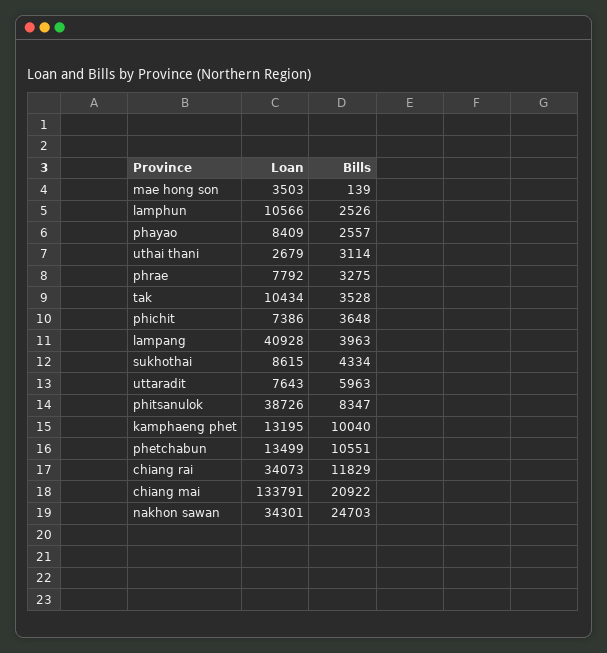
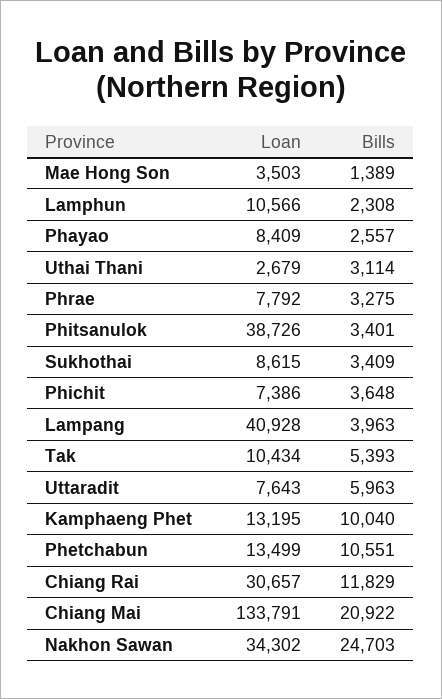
  {
    "Loan": {
      "mae hong son": 3503,
      "lamphun": 10566,
      "phayao": 8409,
      "uthai thani": 2679,
      "phrae": 7792,
      "tak": 10434,
      "phichit": 7386,
      "lampang": 40928,
      "sukhothai": 8615,
      "uttaradit": 7643,
      "phitsanulok": 38726,
      "kamphaeng phet": 13195,
      "phetchabun": 13499,
-     "chiang rai": 34073,
+     "chiang rai": 30657,
      "chiang mai": 133791,
-     "nakhon sawan": 34301
+     "nakhon sawan": 34302
    },
    "Bills": {
-     "mae hong son": 139,
+     "mae hong son": 1389,
-     "lamphun": 2526,
+     "lamphun": 2308,
      "phayao": 2557,
      "uthai thani": 3114,
      "phrae": 3275,
-     "tak": 3528,
+     "tak": 5393,
      "phichit": 3648,
      "lampang": 3963,
-     "sukhothai": 4334,
+     "sukhothai": 3409,
      "uttaradit": 5963,
-     "phitsanulok": 8347,
+     "phitsanulok": 3401,
      "kamphaeng phet": 10040,
      "phetchabun": 10551,
      "chiang rai": 11829,
      "chiang mai": 20922,
      "nakhon sawan": 24703
    }
  }

